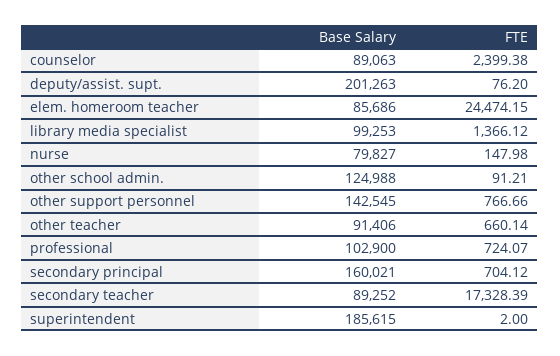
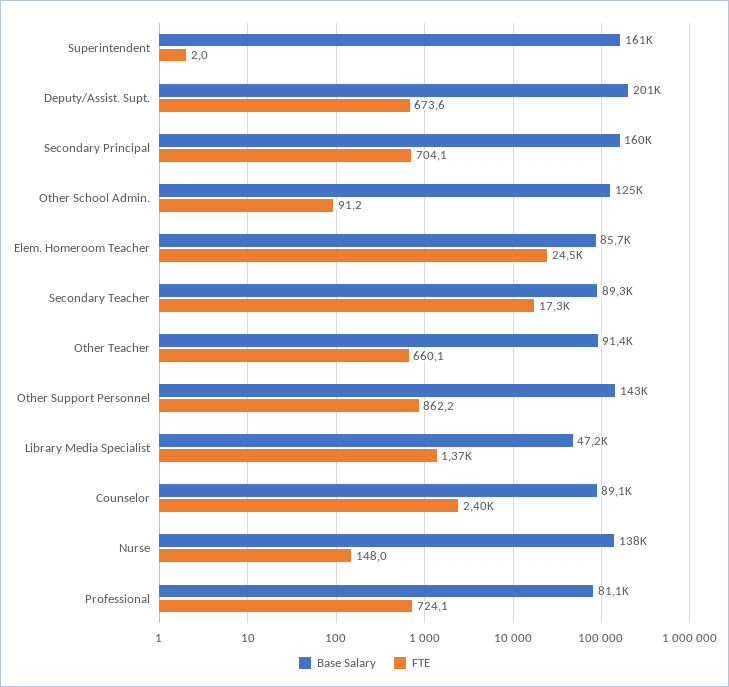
  {
    "Base Salary": {
      "counselor": 89063,
      "deputy/assist. supt.": 201263,
      "elem. homeroom teacher": 85686,
-     "library media specialist": 99253,
+     "library media specialist": 47200,
-     "nurse": 79827,
+     "nurse": 138000,
      "other school admin.": 124988,
      "other support personnel": 142545,
      "other teacher": 91406,
-     "professional": 102900,
+     "professional": 81100,
      "secondary principal": 160021,
      "secondary teacher": 89252,
-     "superintendent": 185615
+     "superintendent": 161000
    },
    "FTE": {
      "counselor": 2399.38,
-     "deputy/assist. supt.": 76.2,
+     "deputy/assist. supt.": 673.6,
      "elem. homeroom teacher": 24474.15,
      "library media specialist": 1366.12,
      "nurse": 147.98,
      "other school admin.": 91.21,
-     "other support personnel": 766.66,
+     "other support personnel": 862.2,
      "other teacher": 660.14,
      "professional": 724.07,
      "secondary principal": 704.12,
      "secondary teacher": 17328.39,
      "superintendent": 2
    }
  }

